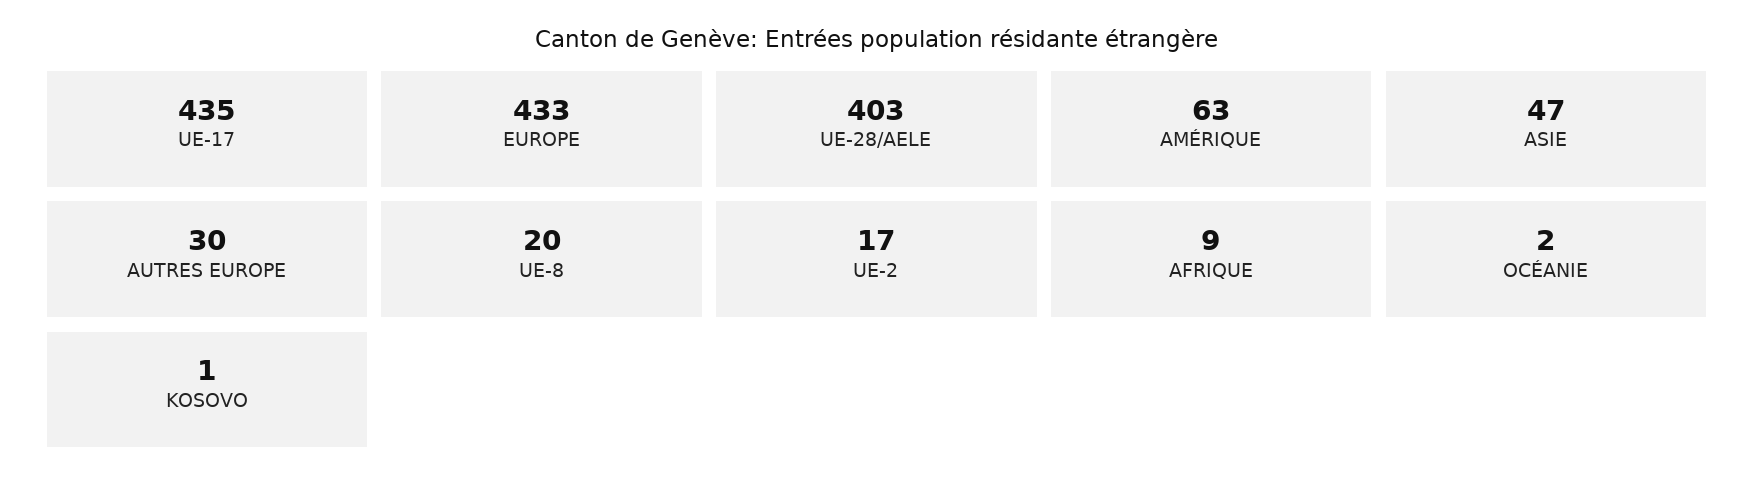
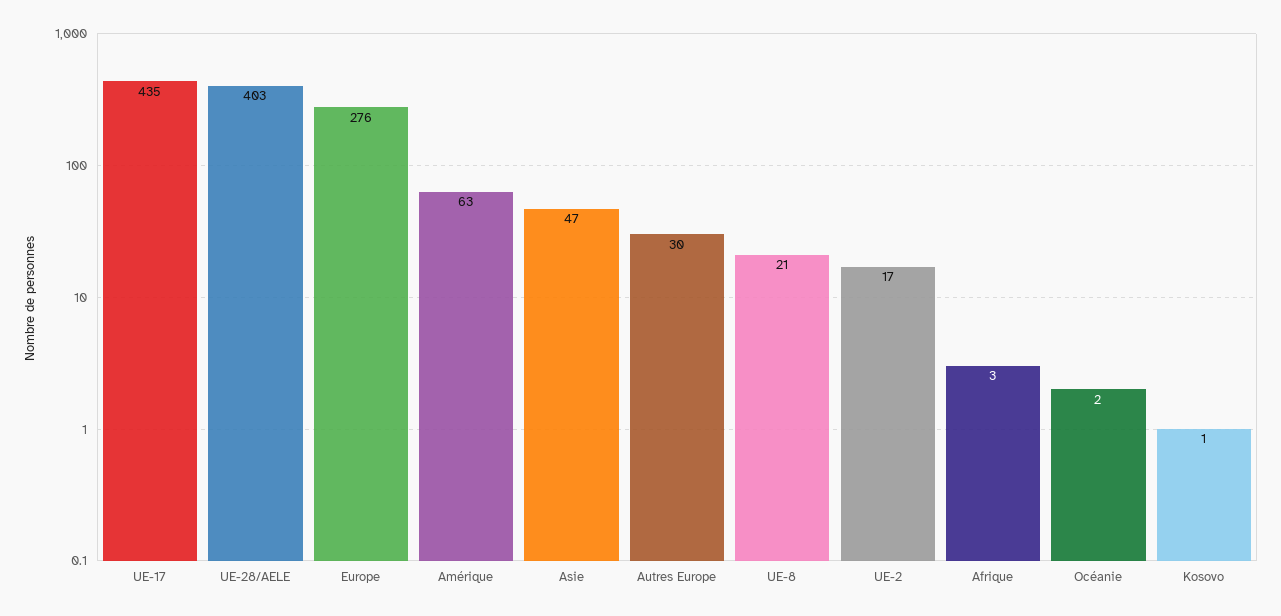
  {
    "UE-17": 435,
-   "EUROPE": 433,
+   "EUROPE": 276,
    "UE-28/AELE": 403,
    "AMÉRIQUE": 63,
    "ASIE": 47,
    "AUTRES EUROPE": 30,
-   "UE-8": 20,
+   "UE-8": 21,
    "UE-2": 17,
-   "AFRIQUE": 9,
+   "AFRIQUE": 3,
    "OCÉANIE": 2,
    "KOSOVO": 1
  }

